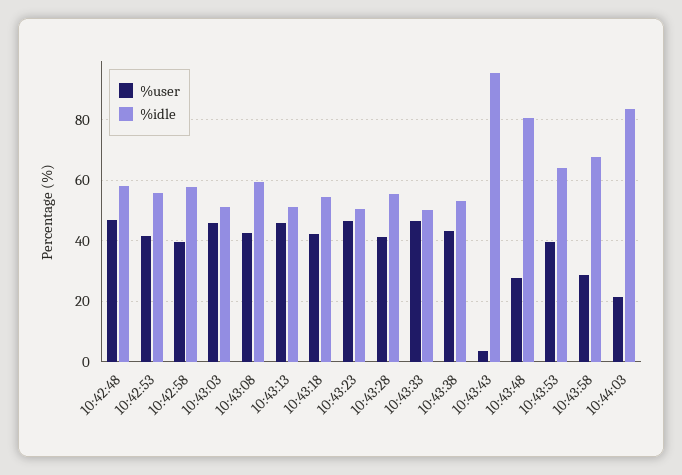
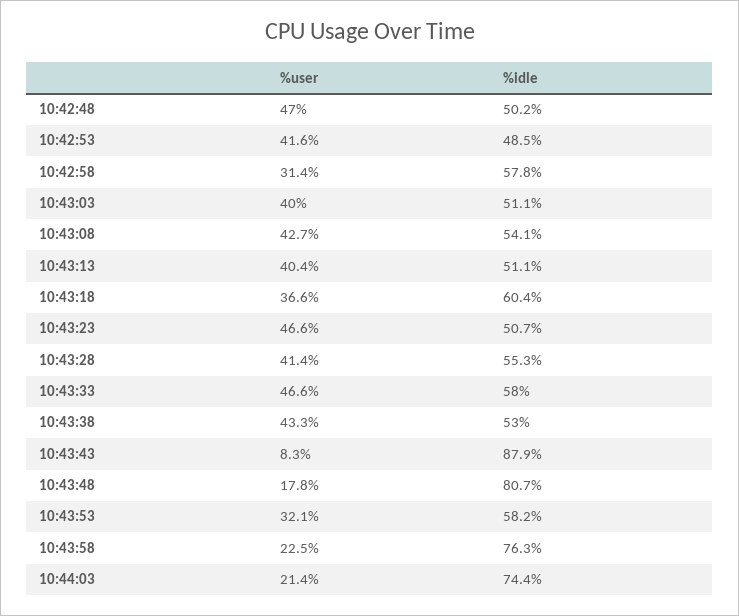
  {
    "%user": {
      "10:42:48": 47,
      "10:42:53": 41.6,
-     "10:42:58": 40,
+     "10:42:58": 31.4,
-     "10:43:03": 46,
+     "10:43:03": 40,
      "10:43:08": 42.7,
-     "10:43:13": 46,
+     "10:43:13": 40.4,
-     "10:43:18": 42,
+     "10:43:18": 36.6,
      "10:43:23": 46.6,
      "10:43:28": 41.4,
      "10:43:33": 46.6,
      "10:43:38": 43.3,
-     "10:43:43": 4,
+     "10:43:43": 8.3,
-     "10:43:48": 28,
+     "10:43:48": 17.8,
-     "10:43:53": 40,
+     "10:43:53": 32.1,
-     "10:43:58": 28,
+     "10:43:58": 22.5,
      "10:44:03": 21.4
    },
    "%idle": {
-     "10:42:48": 58,
+     "10:42:48": 50.2,
-     "10:42:53": 56,
+     "10:42:53": 48.5,
      "10:42:58": 57.8,
      "10:43:03": 51.1,
-     "10:43:08": 60,
+     "10:43:08": 54.1,
      "10:43:13": 51.1,
-     "10:43:18": 54,
+     "10:43:18": 60.4,
      "10:43:23": 50.7,
      "10:43:28": 55.3,
-     "10:43:33": 50,
+     "10:43:33": 58,
      "10:43:38": 53,
-     "10:43:43": 96,
+     "10:43:43": 87.9,
      "10:43:48": 80.7,
-     "10:43:53": 64,
+     "10:43:53": 58.2,
-     "10:43:58": 68,
+     "10:43:58": 76.3,
-     "10:44:03": 84
+     "10:44:03": 74.4
    }
  }

